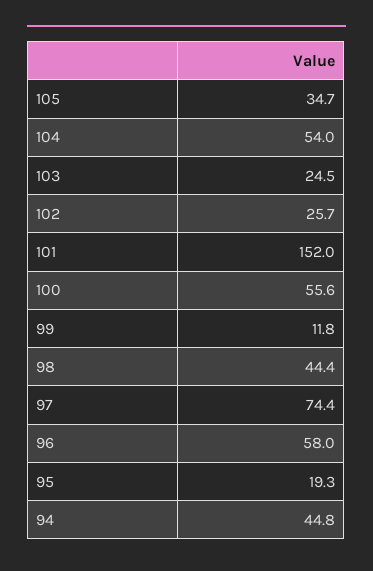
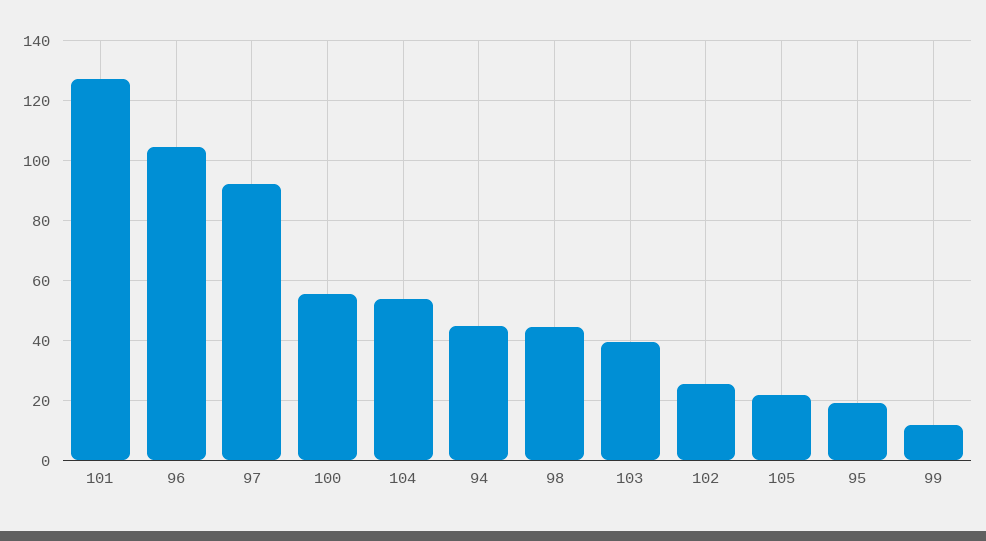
  {
-   "105": 34.7,
+   "105": 22.5,
    "104": 54,
-   "103": 24.5,
+   "103": 40,
    "102": 25.7,
-   "101": 152,
+   "101": 127.5,
    "100": 55.6,
    "99": 11.8,
    "98": 44.4,
-   "97": 74.4,
+   "97": 92.5,
-   "96": 58,
+   "96": 105,
    "95": 19.3,
    "94": 44.8
  }

